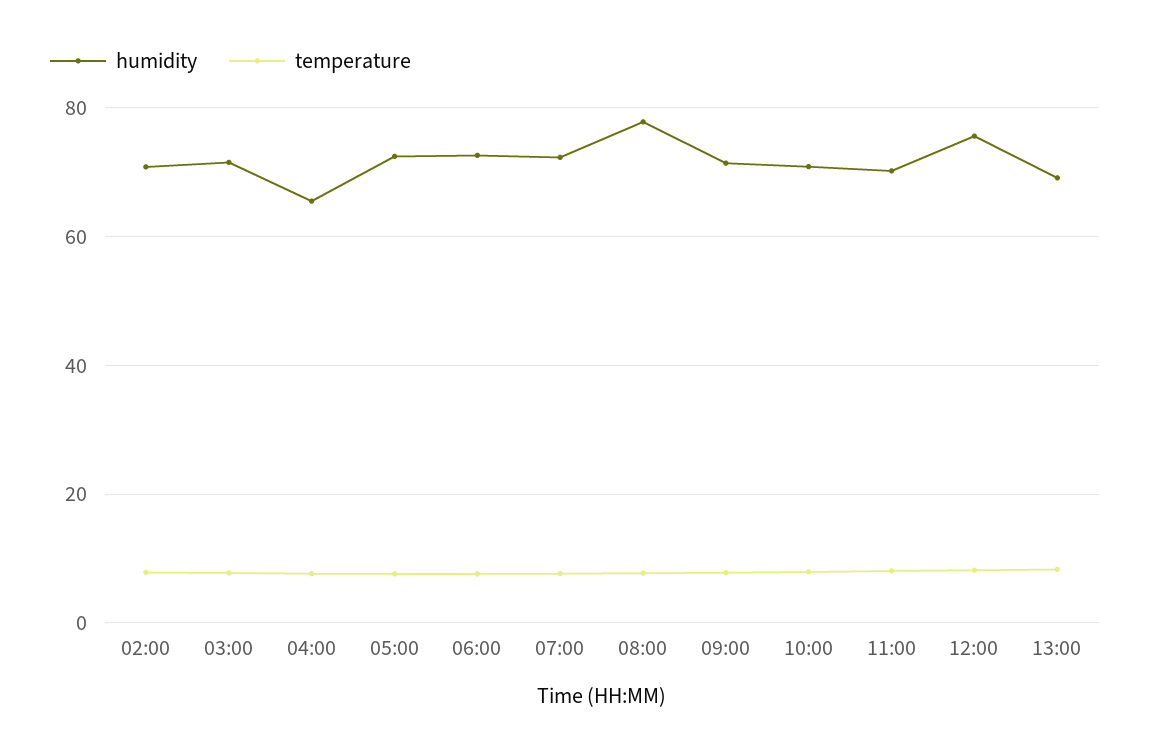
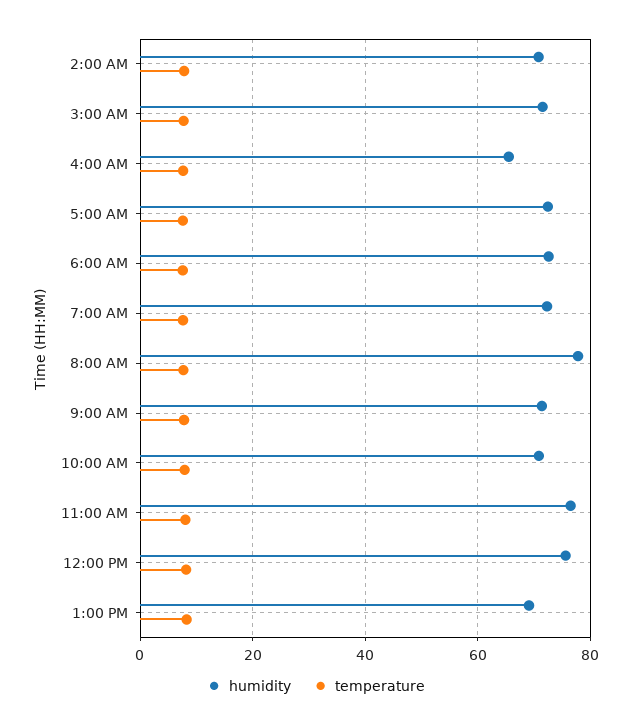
  {
    "humidity": {
      "02:00": 70,
      "03:00": 72,
      "04:00": 66,
      "05:00": 72,
      "06:00": 72,
      "07:00": 72,
      "08:00": 78,
      "09:00": 72,
      "10:00": 70,
-     "11:00": 70,
+     "11:00": 76,
      "12:00": 76,
      "13:00": 70
    },
    "temperature": {
      "02:00": 8,
      "03:00": 8,
      "04:00": 8,
      "05:00": 8,
      "06:00": 8,
      "07:00": 8,
      "08:00": 8,
      "09:00": 8,
      "10:00": 8,
      "11:00": 8,
      "12:00": 8,
      "13:00": 8
    }
  }

